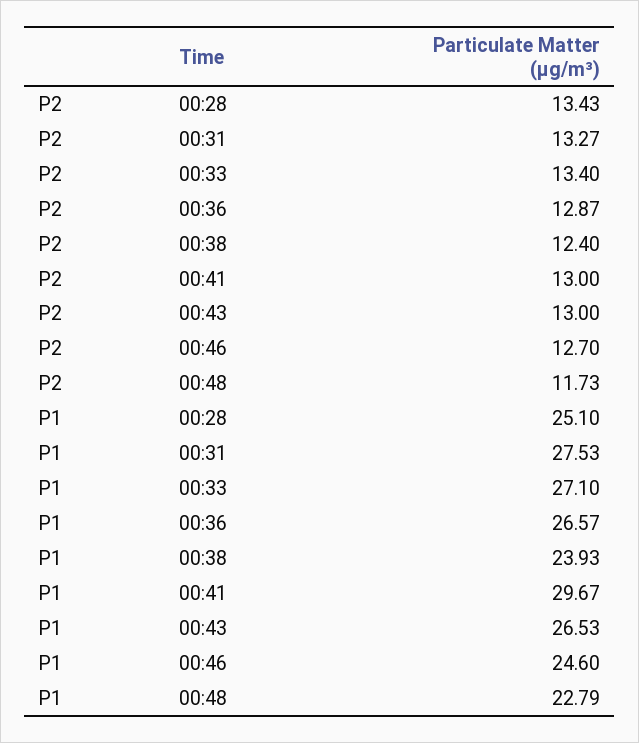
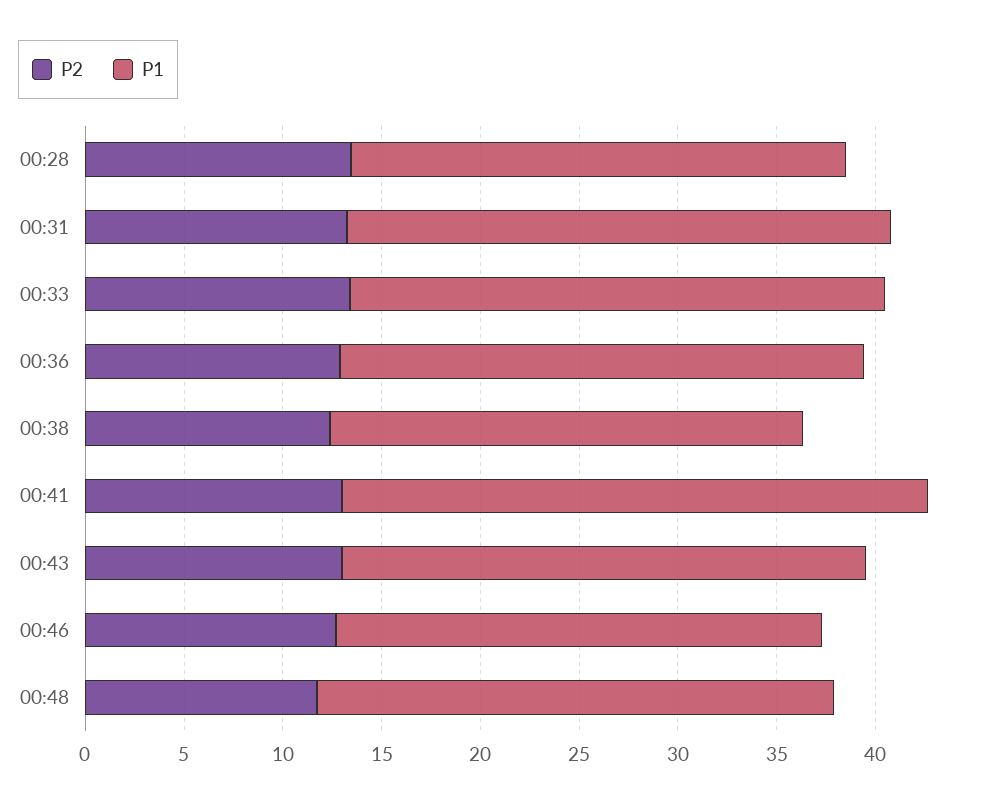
  {
    "P2": {
      "00:28": 13.43,
      "00:31": 13.27,
      "00:33": 13.4,
      "00:36": 12.87,
      "00:38": 12.4,
      "00:41": 13,
      "00:43": 13,
      "00:46": 12.7,
      "00:48": 11.73
    },
    "P1": {
      "00:28": 25.1,
      "00:31": 27.53,
      "00:33": 27.1,
      "00:36": 26.57,
      "00:38": 23.93,
      "00:41": 29.67,
      "00:43": 26.53,
      "00:46": 24.6,
-     "00:48": 22.79
+     "00:48": 26
    }
  }

